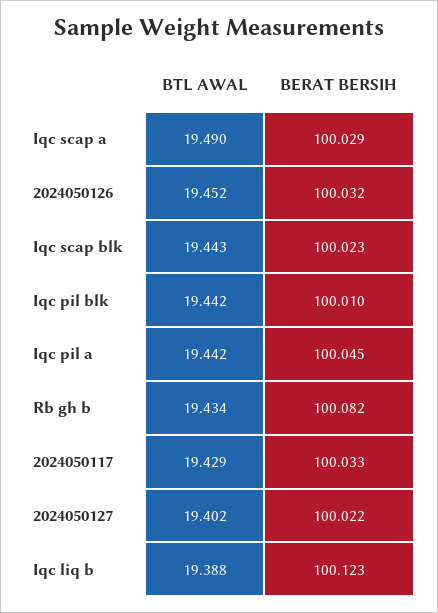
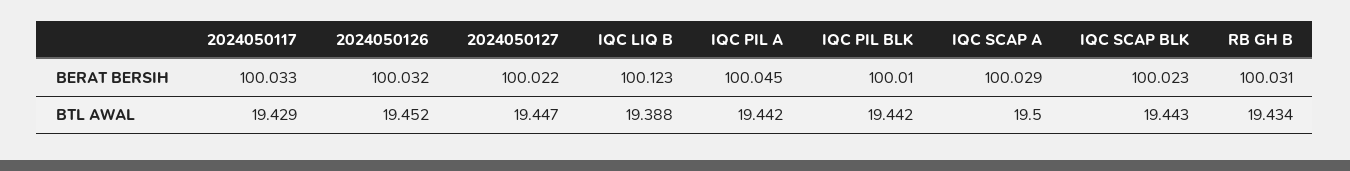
  {
    "BTL AWAL": {
-     "Iqc scap a": 19.49,
+     "Iqc scap a": 19.5,
      "2024050126": 19.452,
      "Iqc scap blk": 19.443,
      "Iqc pil blk": 19.442,
      "Iqc pil a": 19.442,
      "Rb gh b": 19.434,
      "2024050117": 19.429,
-     "2024050127": 19.402,
+     "2024050127": 19.447,
      "Iqc liq b": 19.388
    },
    "BERAT BERSIH": {
      "Iqc scap a": 100.029,
      "2024050126": 100.032,
      "Iqc scap blk": 100.023,
      "Iqc pil blk": 100.01,
      "Iqc pil a": 100.045,
-     "Rb gh b": 100.082,
+     "Rb gh b": 100.031,
      "2024050117": 100.033,
      "2024050127": 100.022,
      "Iqc liq b": 100.123
    }
  }

